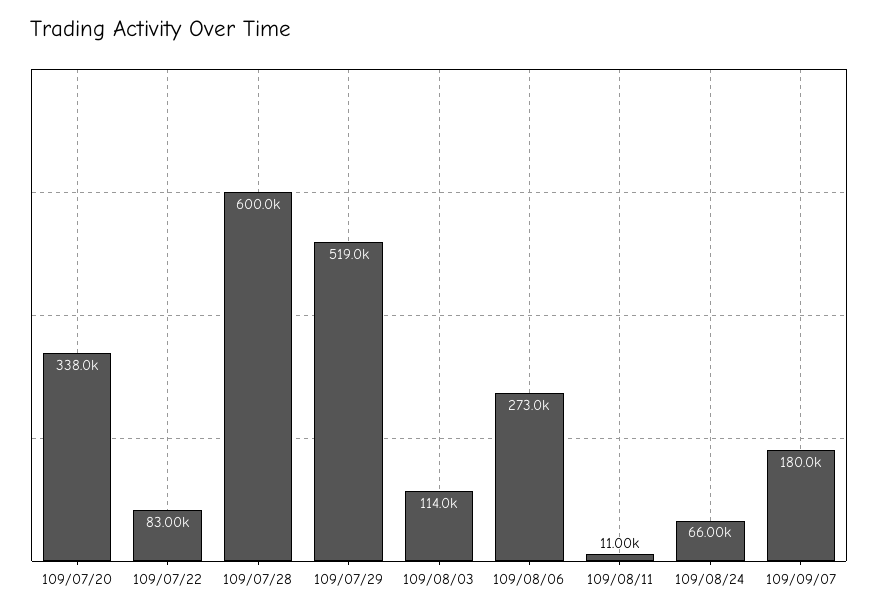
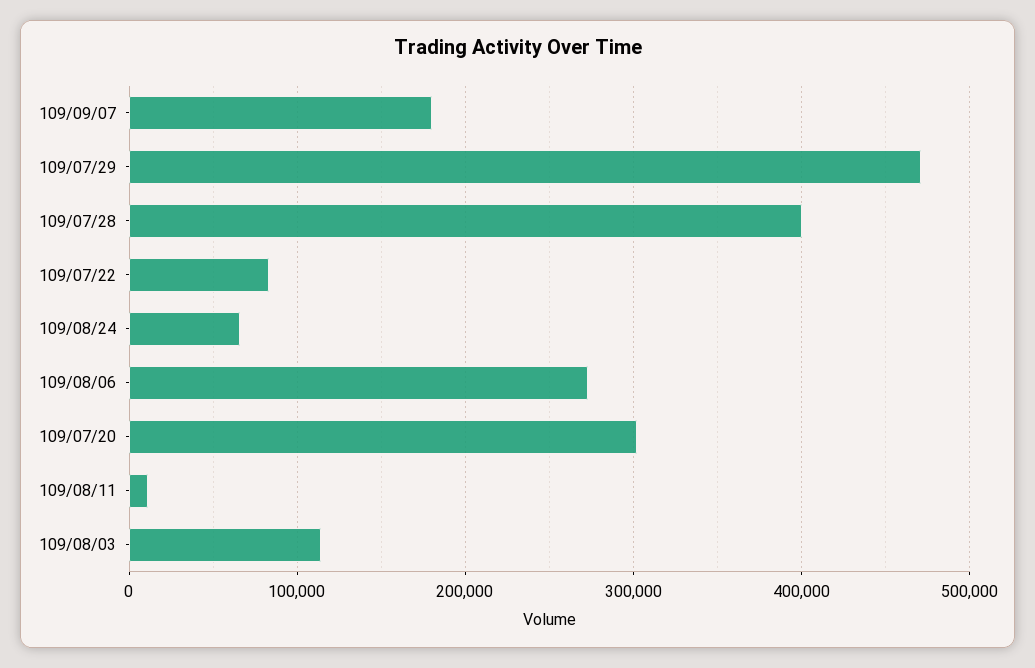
  {
-   "109/07/20": 338000,
+   "109/07/20": 300000,
    "109/07/22": 83000,
-   "109/07/28": 600000,
+   "109/07/28": 400000,
-   "109/07/29": 519000,
+   "109/07/29": 470000,
    "109/08/03": 114000,
    "109/08/06": 273000,
    "109/08/11": 11000,
    "109/08/24": 66000,
    "109/09/07": 180000
  }

